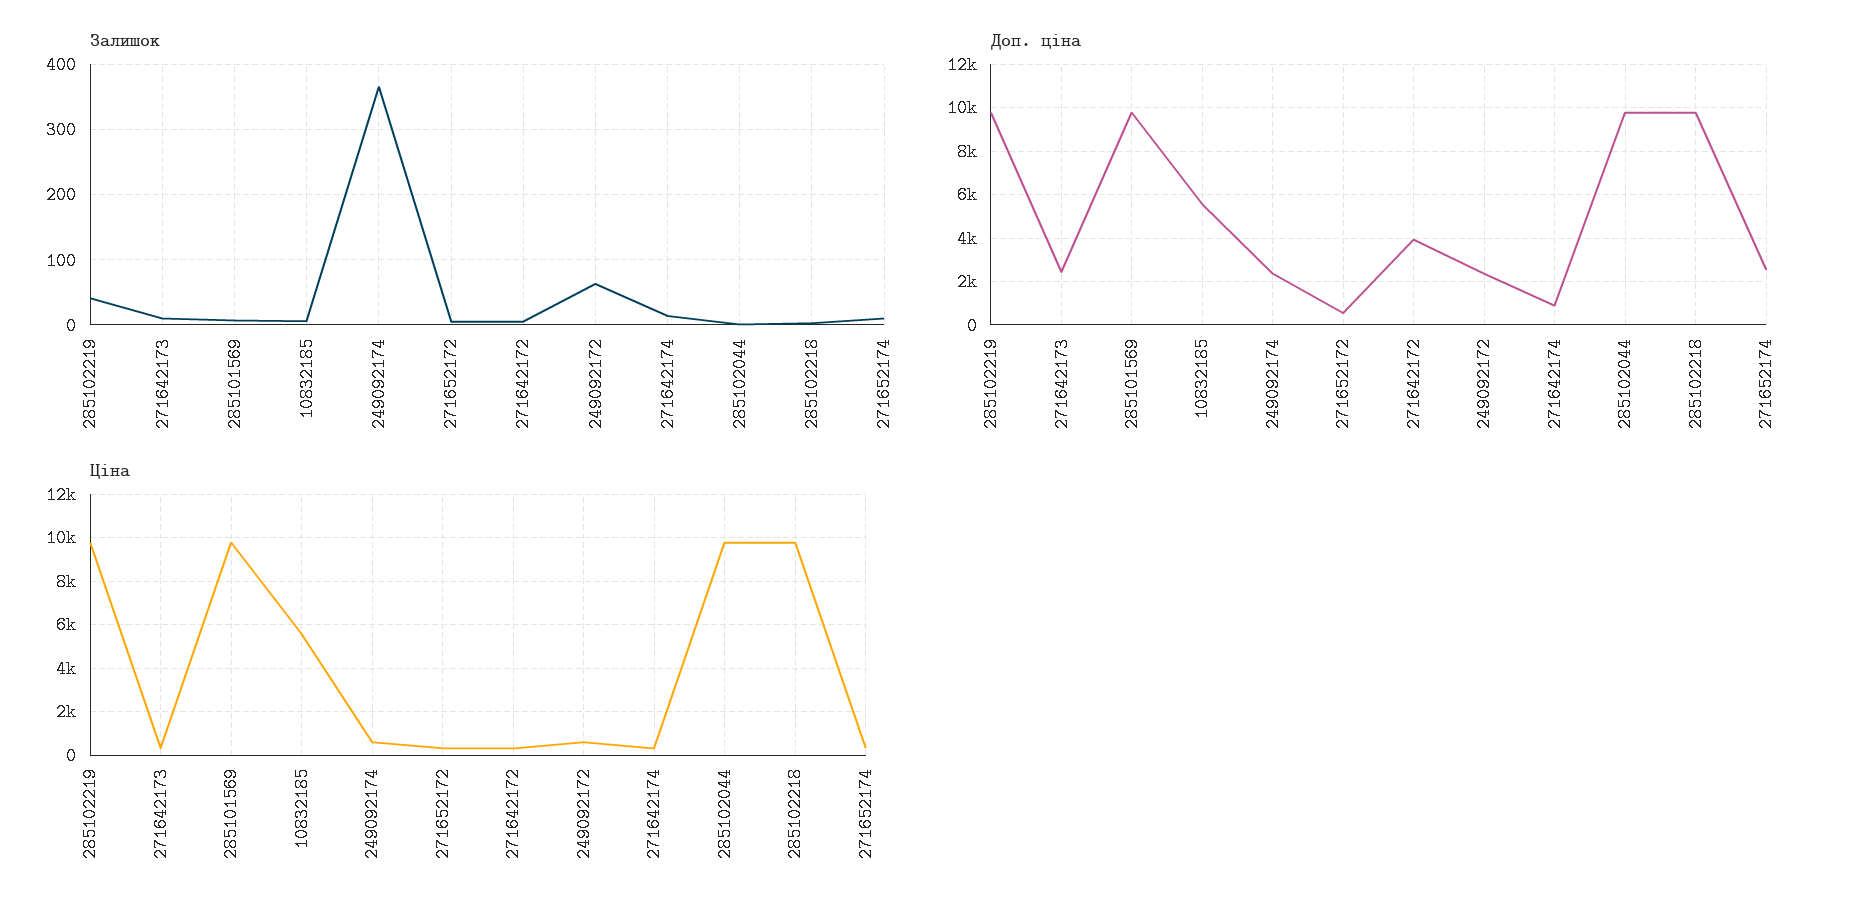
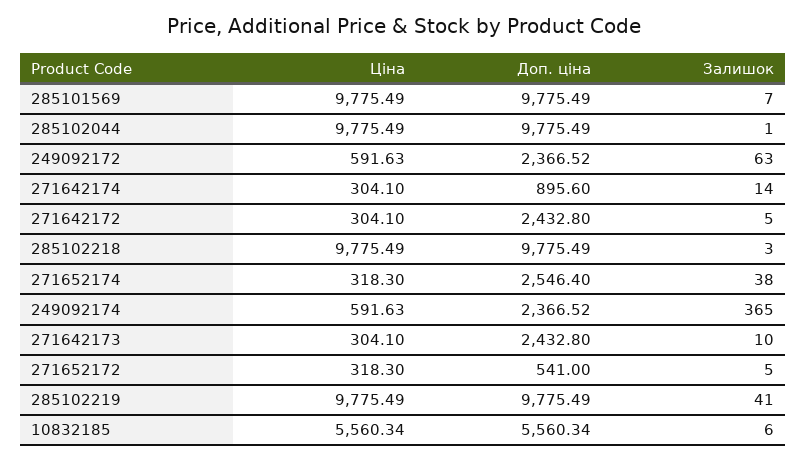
  {
    "Залишок": {
      "285102219": 41,
      "271642173": 10,
      "285101569": 7,
      "10832185": 6,
      "249092174": 365,
      "271652172": 5,
      "271642172": 5,
      "249092172": 63,
      "271642174": 14,
      "285102044": 1,
      "285102218": 3,
-     "271652174": 10
+     "271652174": 38
    },
    "Доп. ціна": {
      "285102219": 9775.49,
      "271642173": 2432.8,
      "285101569": 9775.49,
      "10832185": 5560.34,
      "249092174": 2366.52,
      "271652172": 541,
-     "271642172": 4000,
+     "271642172": 2432.8,
      "249092172": 2366.52,
      "271642174": 895.6,
      "285102044": 9775.49,
      "285102218": 9775.49,
      "271652174": 2546.4
    },
    "Ціна": {
      "285102219": 9775.49,
      "271642173": 304.1,
      "285101569": 9775.49,
      "10832185": 5560.34,
      "249092174": 591.63,
      "271652172": 318.3,
      "271642172": 304.1,
      "249092172": 591.63,
      "271642174": 304.1,
      "285102044": 9775.49,
      "285102218": 9775.49,
      "271652174": 318.3
    }
  }

